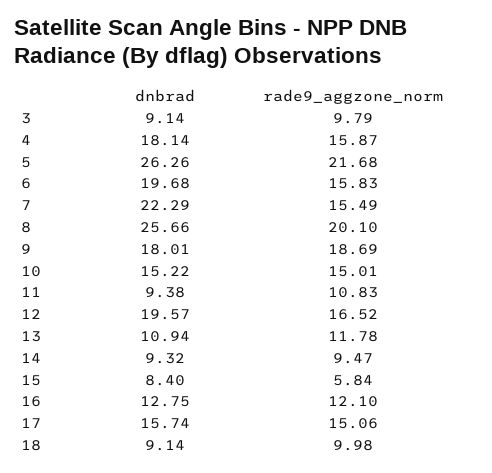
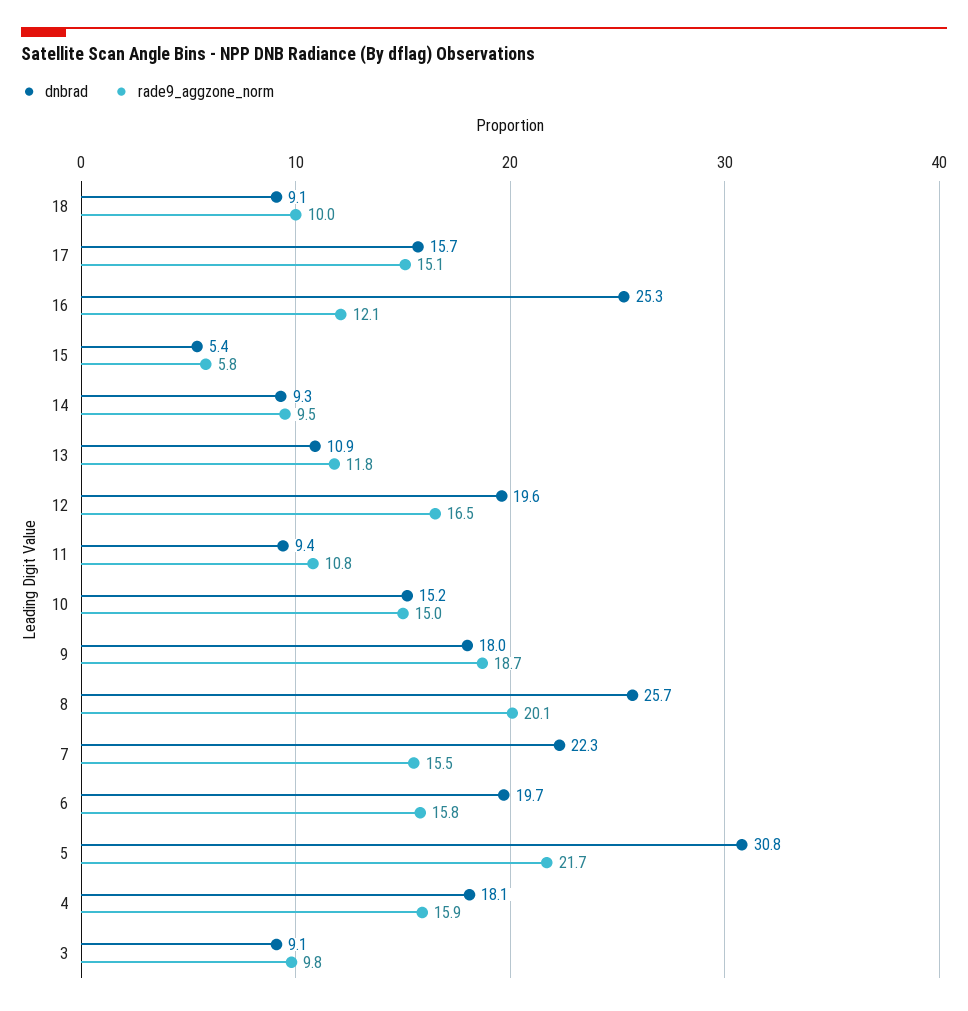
  {
    "dnbrad": {
      "3": 9.14,
      "4": 18.14,
-     "5": 26.26,
+     "5": 30.8,
      "6": 19.68,
      "7": 22.29,
      "8": 25.66,
      "9": 18.01,
      "10": 15.22,
      "11": 9.38,
      "12": 19.57,
      "13": 10.94,
      "14": 9.32,
-     "15": 8.4,
+     "15": 5.4,
-     "16": 12.75,
+     "16": 25.3,
      "17": 15.74,
      "18": 9.14
    },
    "rade9_aggzone_norm": {
      "3": 9.79,
      "4": 15.87,
      "5": 21.68,
      "6": 15.83,
      "7": 15.49,
      "8": 20.1,
      "9": 18.69,
      "10": 15.01,
      "11": 10.83,
      "12": 16.52,
      "13": 11.78,
      "14": 9.47,
      "15": 5.84,
      "16": 12.1,
      "17": 15.06,
      "18": 9.98
    }
  }

